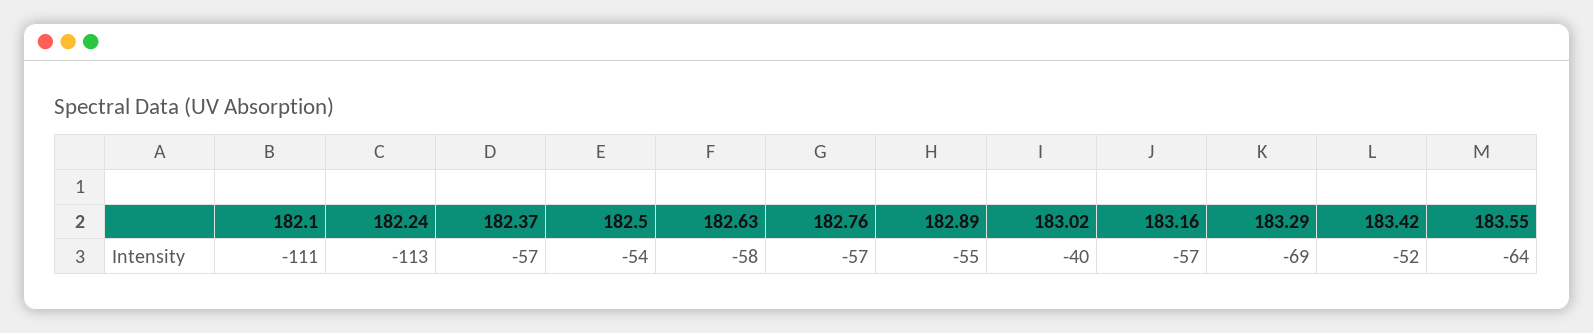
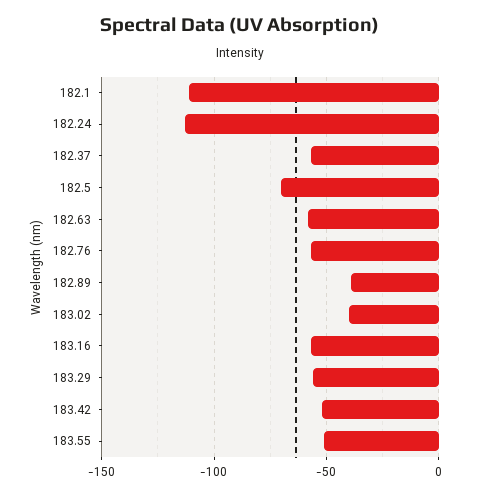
  {
    "182.1": -111,
    "182.24": -113,
    "182.37": -57,
-   "182.5": -54,
+   "182.5": -70,
    "182.63": -58,
    "182.76": -57,
-   "182.89": -55,
+   "182.89": -40,
    "183.02": -40,
    "183.16": -57,
-   "183.29": -69,
+   "183.29": -55,
    "183.42": -52,
-   "183.55": -64
+   "183.55": -50
  }

